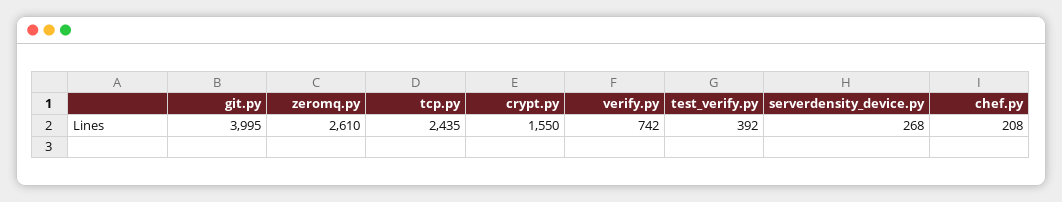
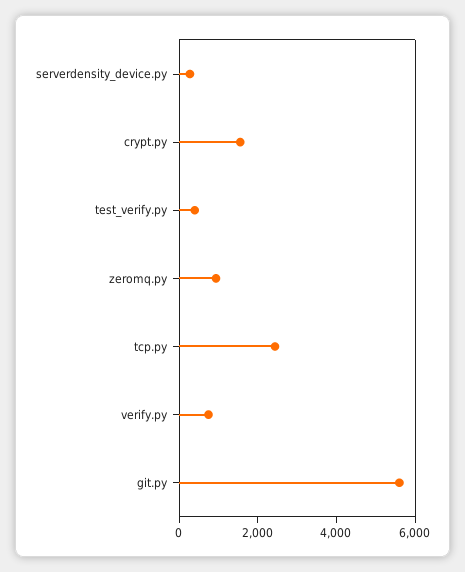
  {
-   "git.py": 3995,
+   "git.py": 5500,
-   "zeromq.py": 2610,
+   "zeromq.py": 1000,
    "tcp.py": 2435,
    "crypt.py": 1550,
    "verify.py": 742,
    "test_verify.py": 392,
-   "serverdensity_device.py": 268,
+   "serverdensity_device.py": 268
-   "chef.py": 208
  }

